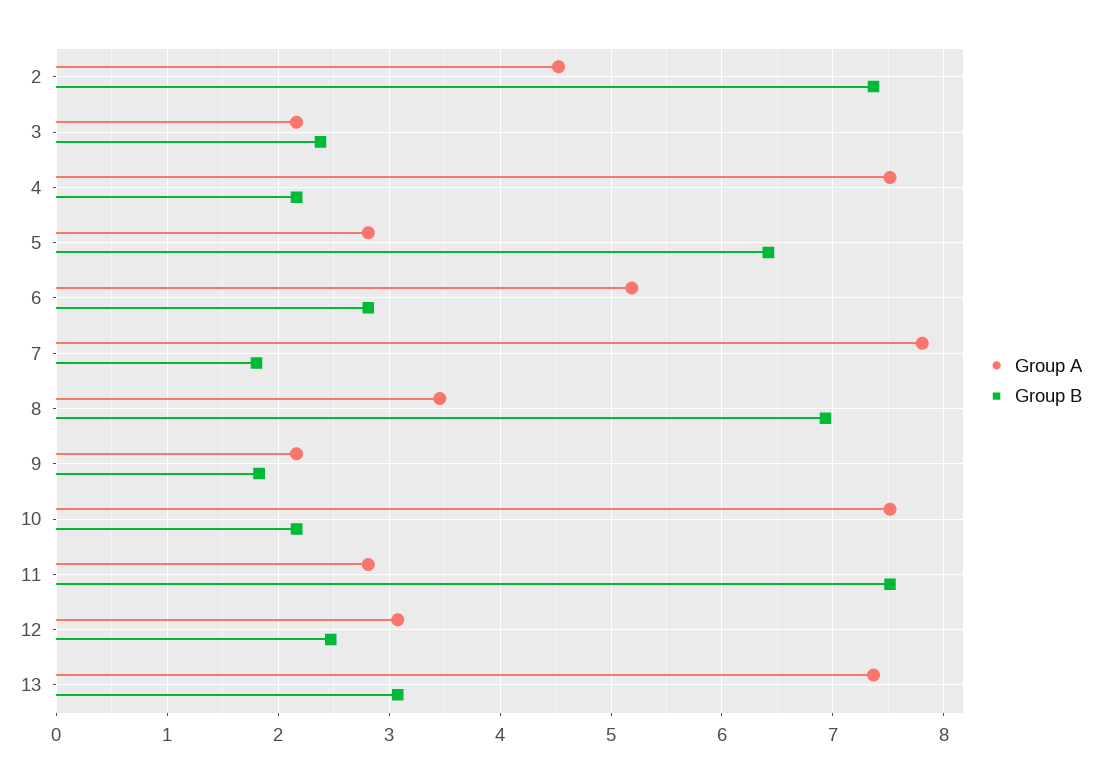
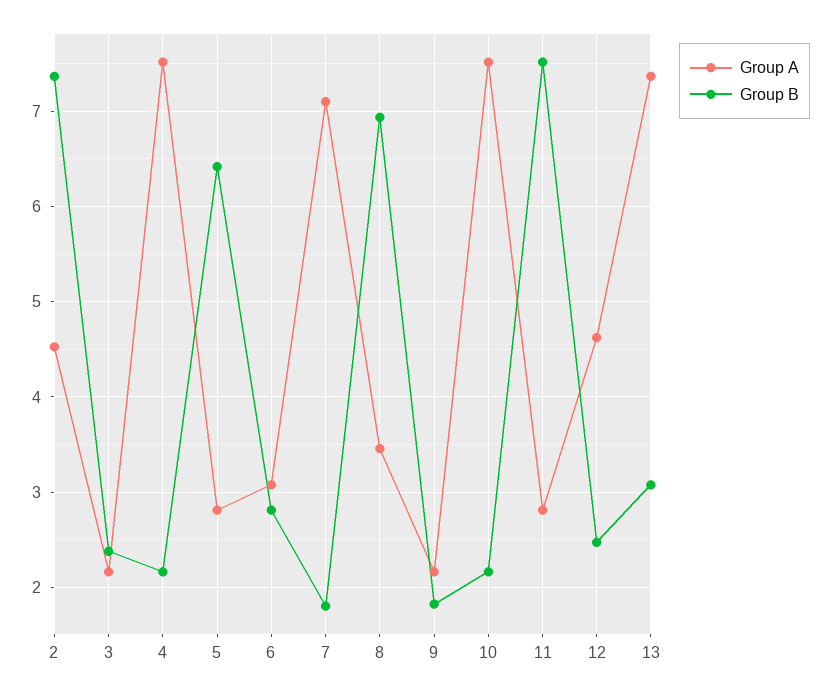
  {
    "Group A": {
      "2": 4.5,
      "3": 2.2,
      "4": 7.5,
      "5": 2.8,
-     "6": 5.2,
+     "6": 3.1,
-     "7": 7.8,
+     "7": 7.1,
      "8": 3.5,
      "9": 2.2,
      "10": 7.5,
      "11": 2.8,
-     "12": 3.1,
+     "12": 4.6,
      "13": 7.4
    },
    "Group B": {
      "2": 7.4,
      "3": 2.4,
      "4": 2.2,
      "5": 6.4,
      "6": 2.8,
      "7": 1.8,
      "8": 6.9,
      "9": 1.8,
      "10": 2.2,
      "11": 7.5,
      "12": 2.5,
      "13": 3.1
    }
  }

